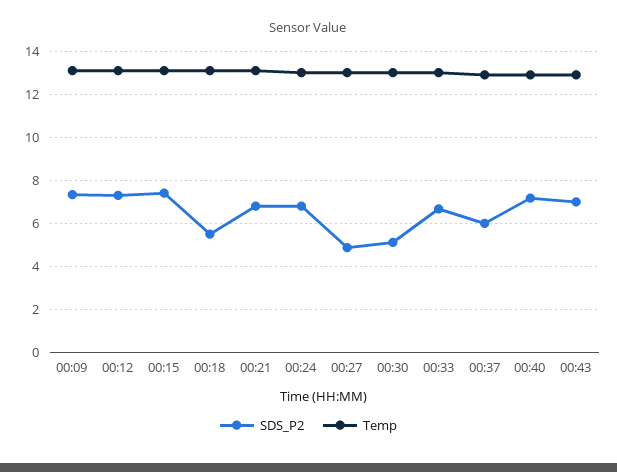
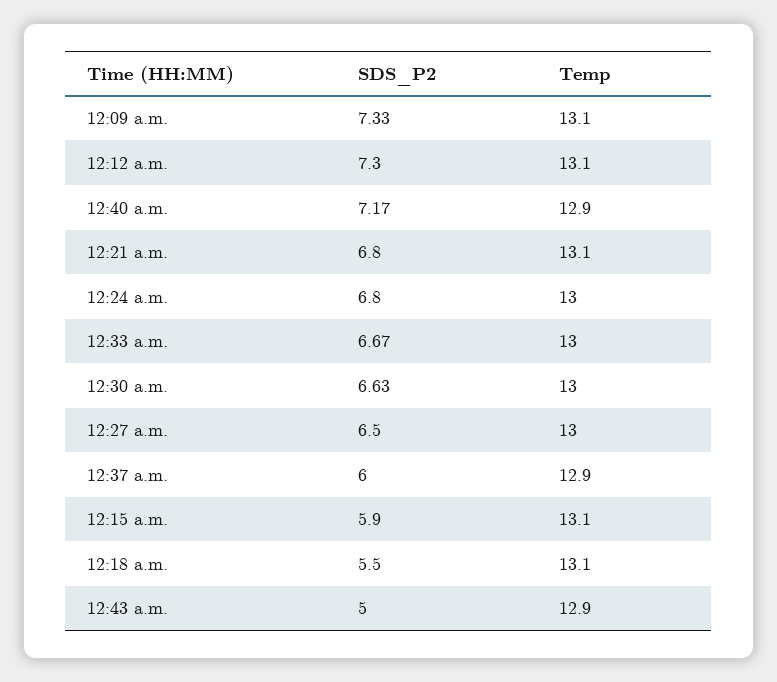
  {
    "SDS_P2": {
      "00:09": 7.33,
      "00:12": 7.3,
-     "00:15": 7.5,
+     "00:15": 5.9,
      "00:18": 5.5,
      "00:21": 6.8,
      "00:24": 6.8,
-     "00:27": 5,
+     "00:27": 6.5,
-     "00:30": 5,
+     "00:30": 6.63,
      "00:33": 6.67,
      "00:37": 6,
      "00:40": 7.17,
-     "00:43": 7
+     "00:43": 5
    },
    "Temp": {
      "00:09": 13.1,
      "00:12": 13.1,
      "00:15": 13.1,
      "00:18": 13.1,
      "00:21": 13.1,
      "00:24": 13,
      "00:27": 13,
      "00:30": 13,
      "00:33": 13,
      "00:37": 12.9,
      "00:40": 12.9,
      "00:43": 12.9
    }
  }

